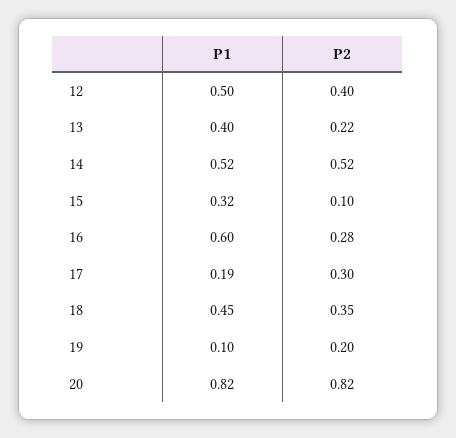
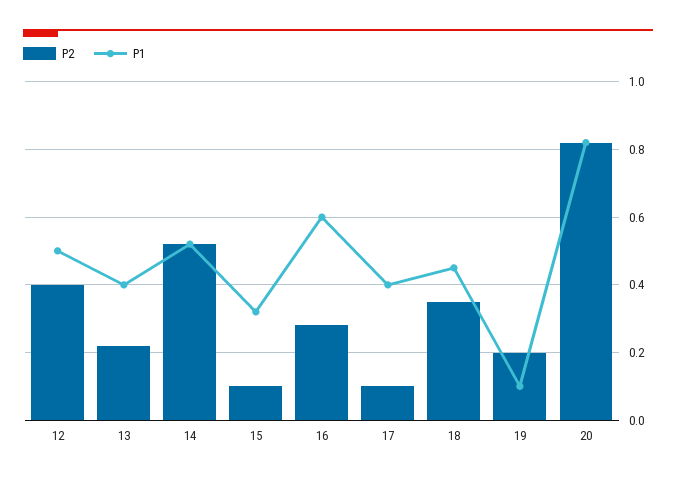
  {
    "P1": {
      "12": 0.5,
      "13": 0.4,
      "14": 0.52,
      "15": 0.32,
      "16": 0.6,
-     "17": 0.19,
+     "17": 0.4,
      "18": 0.45,
      "19": 0.1,
      "20": 0.82
    },
    "P2": {
      "12": 0.4,
      "13": 0.22,
      "14": 0.52,
      "15": 0.1,
      "16": 0.28,
-     "17": 0.3,
+     "17": 0.1,
      "18": 0.35,
      "19": 0.2,
      "20": 0.82
    }
  }

